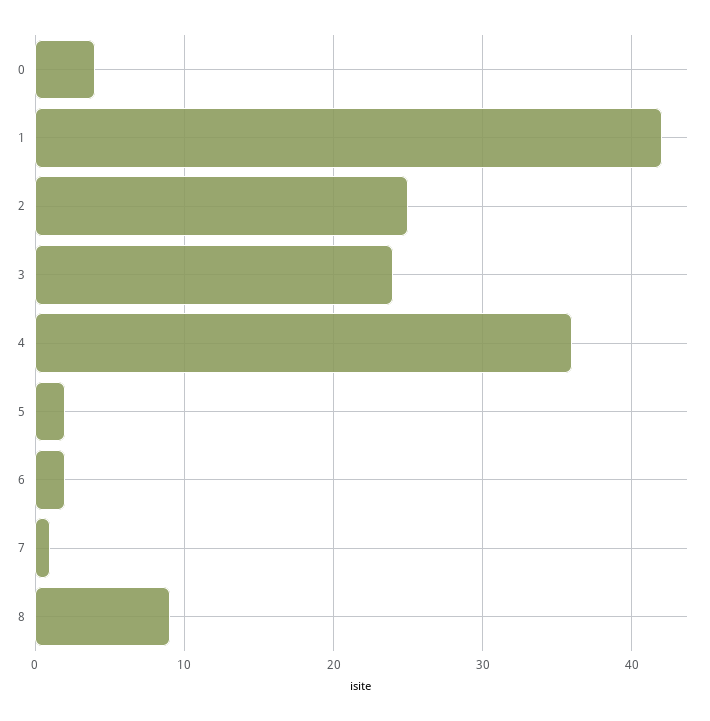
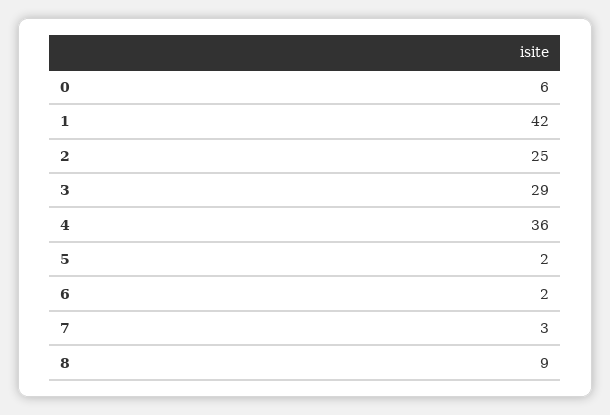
  {
-   "0": 4,
+   "0": 6,
    "1": 42,
    "2": 25,
-   "3": 24,
+   "3": 29,
    "4": 36,
    "5": 2,
    "6": 2,
-   "7": 1,
+   "7": 3,
    "8": 9
  }

